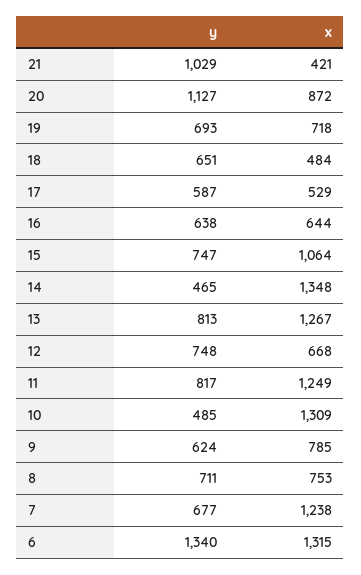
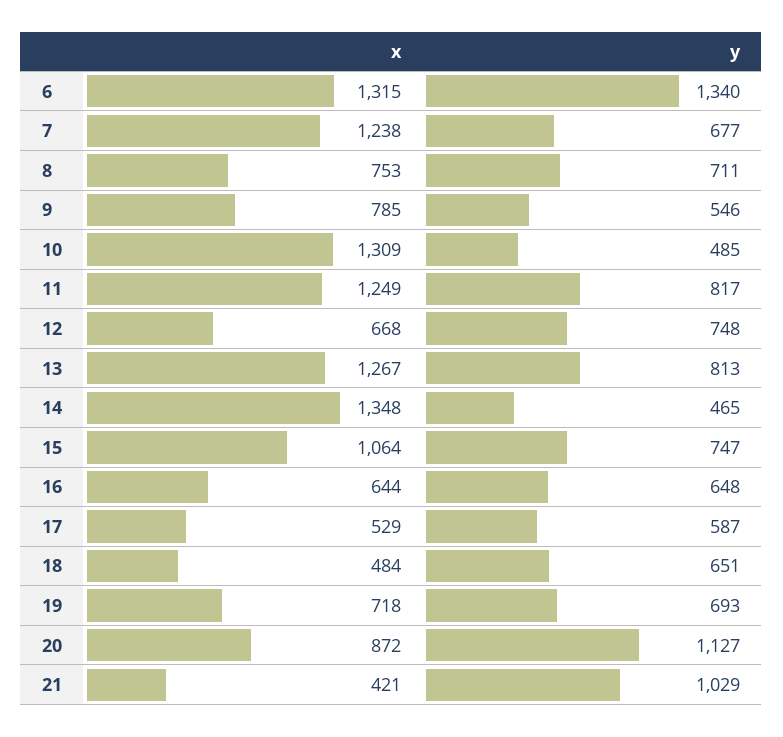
  {
    "y": {
      "21": 1029,
      "20": 1127,
      "19": 693,
      "18": 651,
      "17": 587,
-     "16": 638,
+     "16": 648,
      "15": 747,
      "14": 465,
      "13": 813,
      "12": 748,
      "11": 817,
      "10": 485,
-     "9": 624,
+     "9": 546,
      "8": 711,
      "7": 677,
      "6": 1340
    },
    "x": {
      "21": 421,
      "20": 872,
      "19": 718,
      "18": 484,
      "17": 529,
      "16": 644,
      "15": 1064,
      "14": 1348,
      "13": 1267,
      "12": 668,
      "11": 1249,
      "10": 1309,
      "9": 785,
      "8": 753,
      "7": 1238,
      "6": 1315
    }
  }

